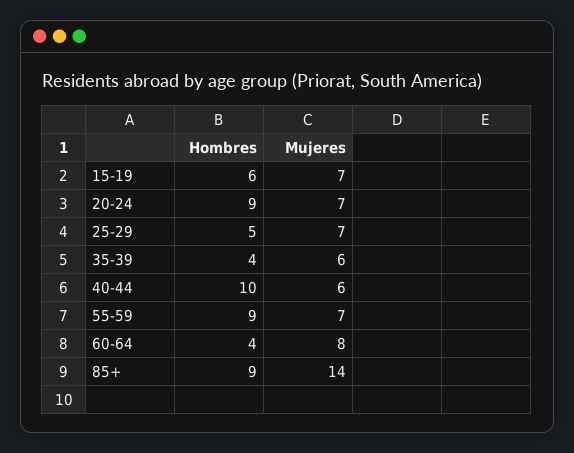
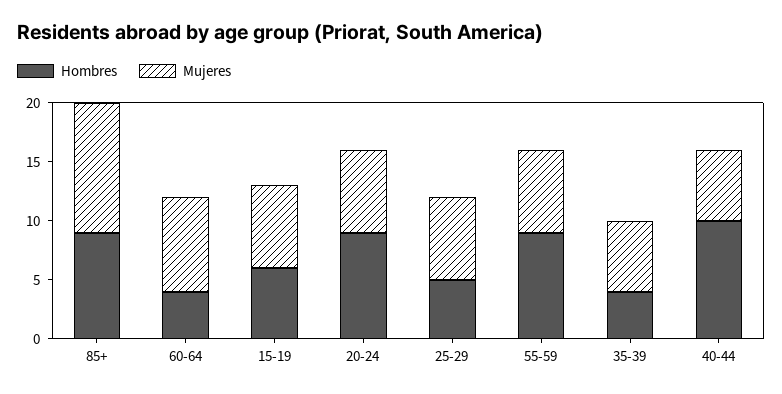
  {
    "Hombres": {
      "15-19": 6,
      "20-24": 9,
      "25-29": 5,
      "35-39": 4,
      "40-44": 10,
      "55-59": 9,
      "60-64": 4,
      "85+": 9
    },
    "Mujeres": {
      "15-19": 7,
      "20-24": 7,
      "25-29": 7,
      "35-39": 6,
      "40-44": 6,
      "55-59": 7,
      "60-64": 8,
-     "85+": 14
+     "85+": 11
    }
  }

